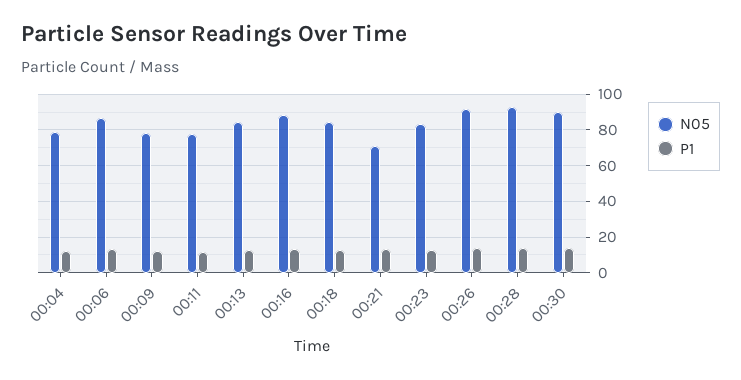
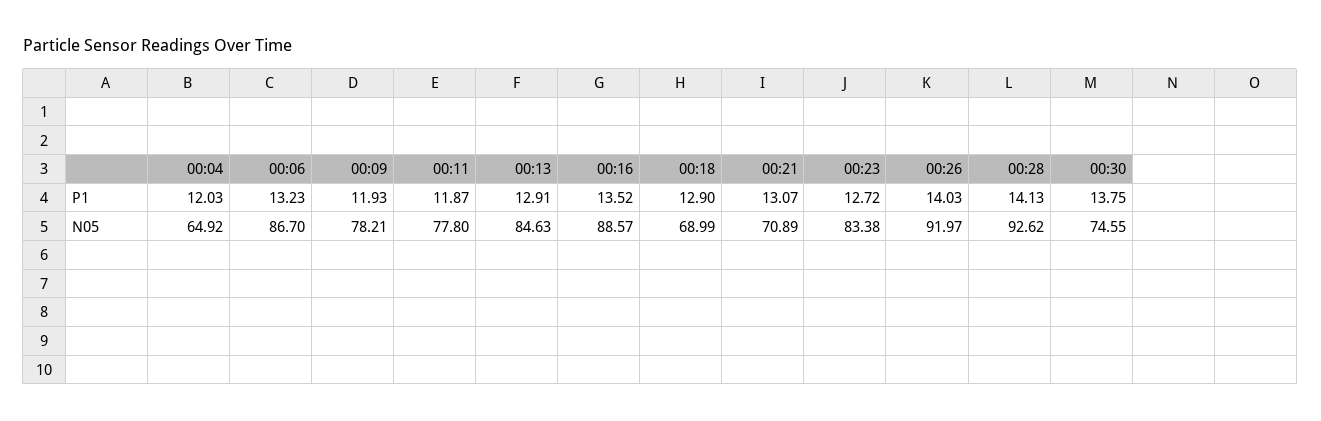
  {
    "N05": {
-     "00:04": 80,
+     "00:04": 64.92,
      "00:06": 86.7,
      "00:09": 78.21,
      "00:11": 77.8,
      "00:13": 84.63,
      "00:16": 88.57,
-     "00:18": 85,
+     "00:18": 68.99,
      "00:21": 70.89,
      "00:23": 83.38,
      "00:26": 91.97,
      "00:28": 92.62,
-     "00:30": 90
+     "00:30": 74.55
    },
    "P1": {
      "00:04": 12.03,
      "00:06": 13.23,
      "00:09": 11.93,
      "00:11": 11.87,
      "00:13": 12.91,
      "00:16": 13.52,
      "00:18": 12.9,
      "00:21": 13.07,
      "00:23": 12.72,
      "00:26": 14.03,
      "00:28": 14.13,
      "00:30": 13.75
    }
  }

